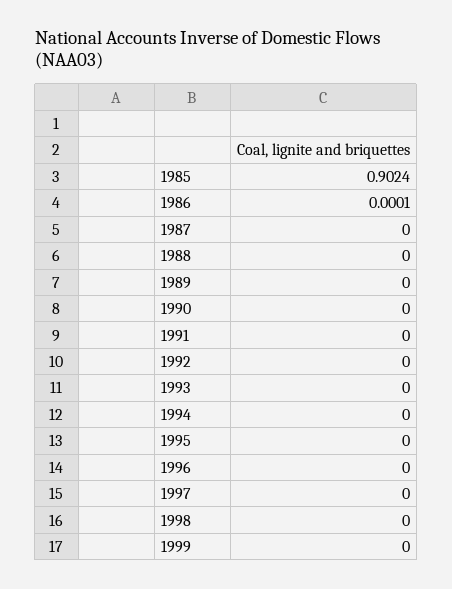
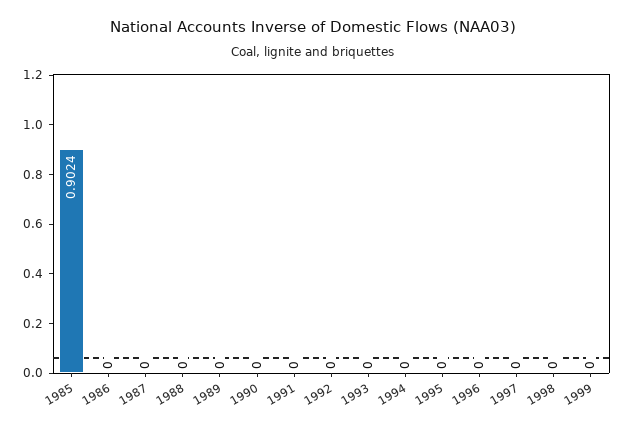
  {
    "1985": 0.9024,
-   "1986": 0.0001,
+   "1986": 0,
    "1987": 0,
    "1988": 0,
    "1989": 0,
    "1990": 0,
    "1991": 0,
    "1992": 0,
    "1993": 0,
    "1994": 0,
    "1995": 0,
    "1996": 0,
    "1997": 0,
    "1998": 0,
    "1999": 0
  }

